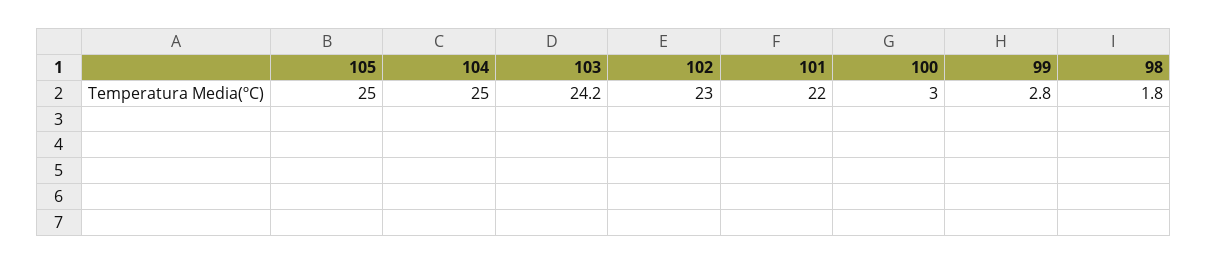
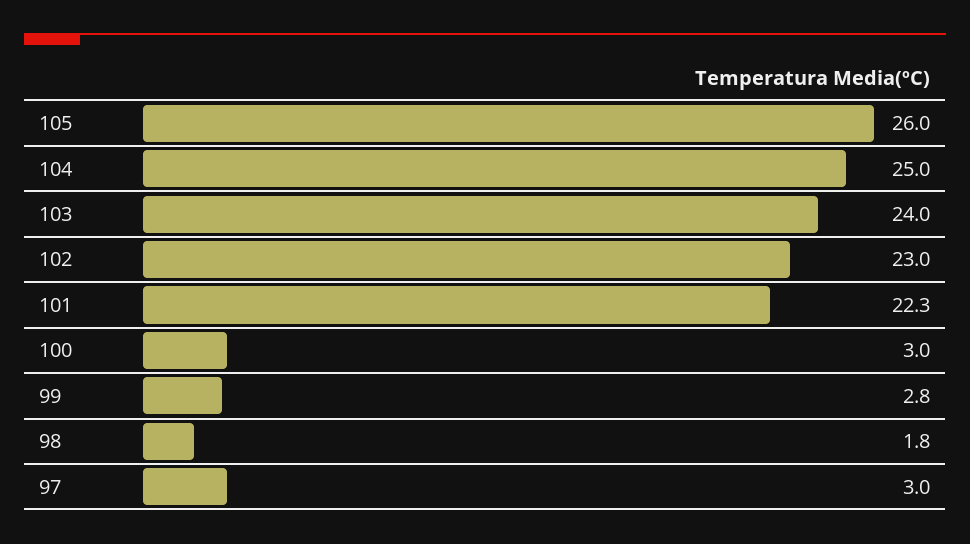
  {
-   "105": 25,
+   "105": 26,
    "104": 25,
-   "103": 24.2,
+   "103": 24,
    "102": 23,
-   "101": 22,
+   "101": 22.3,
    "100": 3,
    "99": 2.8,
-   "98": 1.8
+   "98": 1.8,
+   "97": 3
  }

